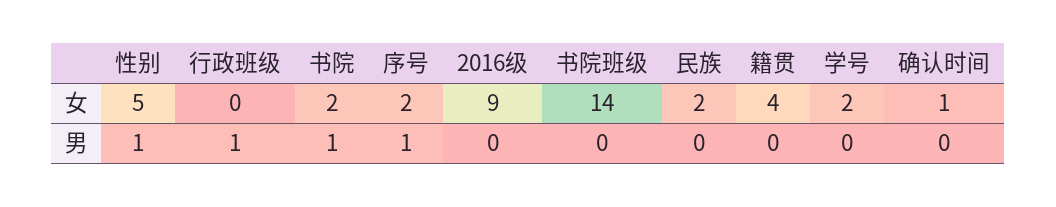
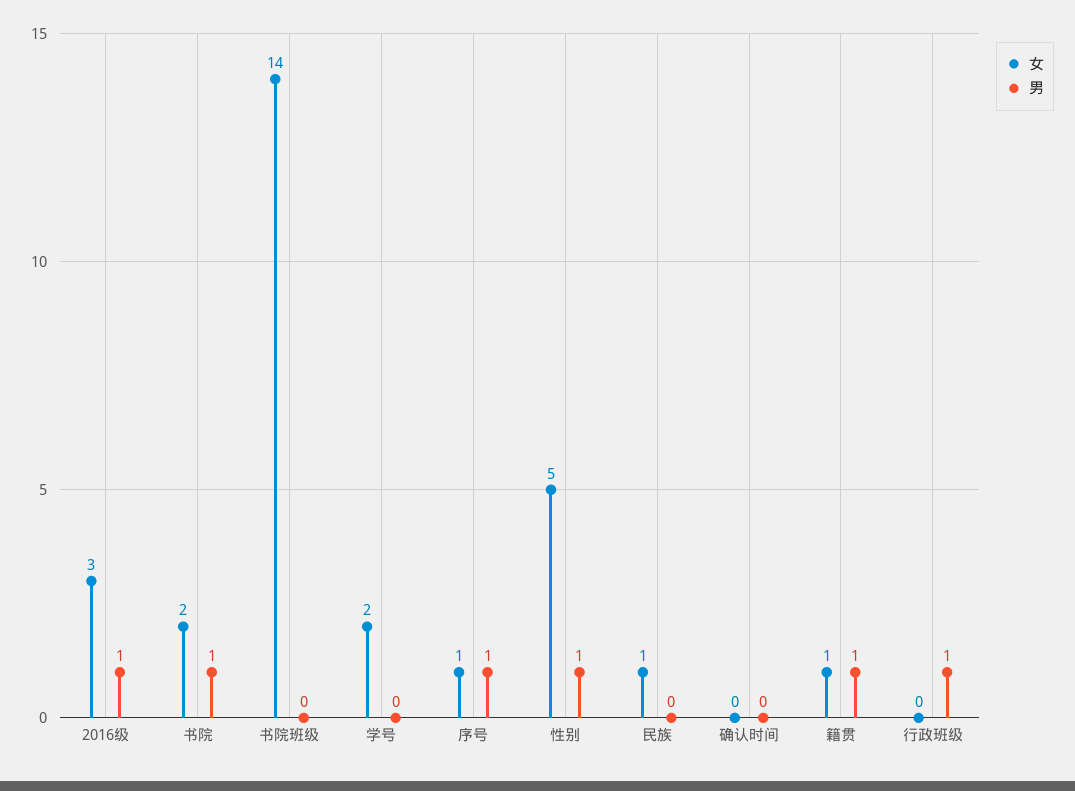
  {
    "女": {
      "性别": 5,
      "行政班级": 0,
      "书院": 2,
-     "序号": 2,
+     "序号": 1,
-     "2016级": 9,
+     "2016级": 3,
      "书院班级": 14,
-     "民族": 2,
+     "民族": 1,
-     "籍贯": 4,
+     "籍贯": 1,
      "学号": 2,
-     "确认时间": 1
+     "确认时间": 0
    },
    "男": {
      "性别": 1,
      "行政班级": 1,
      "书院": 1,
      "序号": 1,
-     "2016级": 0,
+     "2016级": 1,
      "书院班级": 0,
      "民族": 0,
-     "籍贯": 0,
+     "籍贯": 1,
      "学号": 0,
      "确认时间": 0
    }
  }

